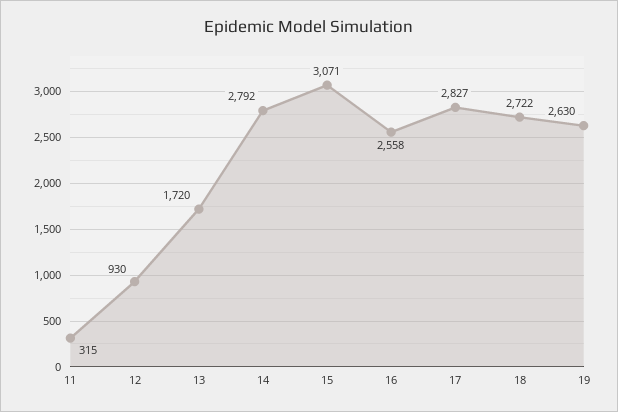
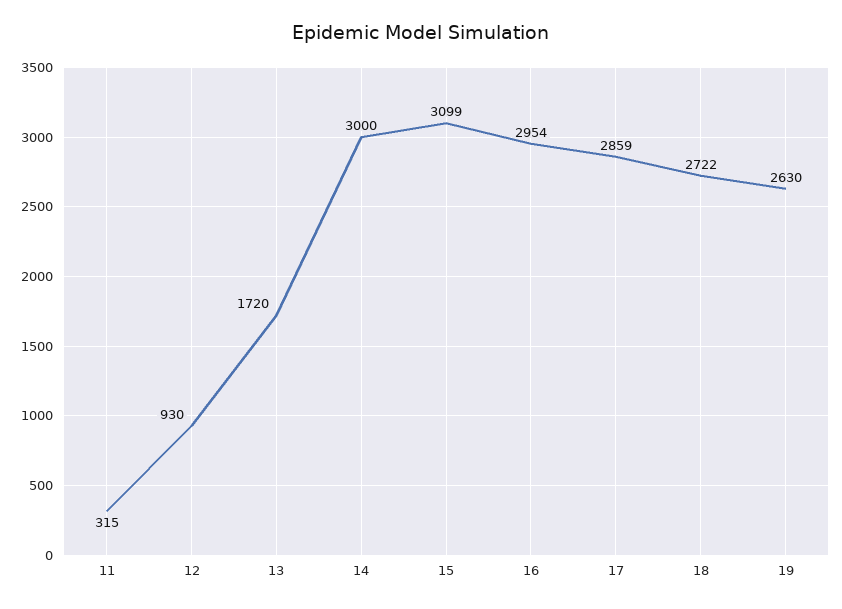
  {
    "11": 315,
    "12": 930,
    "13": 1720,
-   "14": 2792,
+   "14": 3000,
-   "15": 3071,
+   "15": 3099,
-   "16": 2558,
+   "16": 2954,
-   "17": 2827,
+   "17": 2859,
    "18": 2722,
    "19": 2630
  }

